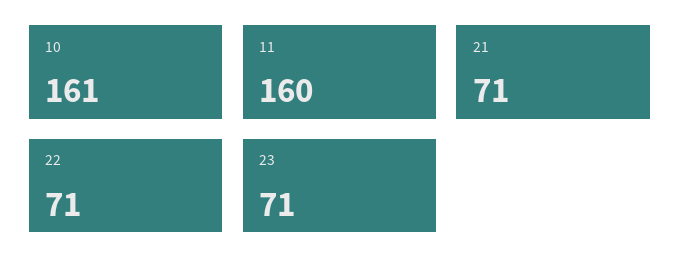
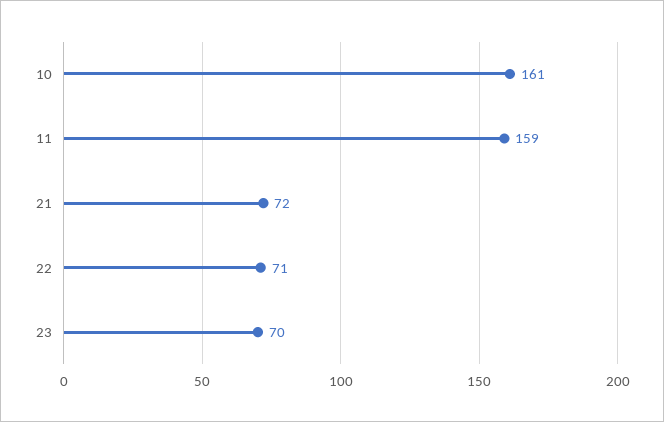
  {
    "10": 161,
-   "11": 160,
+   "11": 159,
-   "21": 71,
+   "21": 72,
    "22": 71,
-   "23": 71
+   "23": 70
  }

